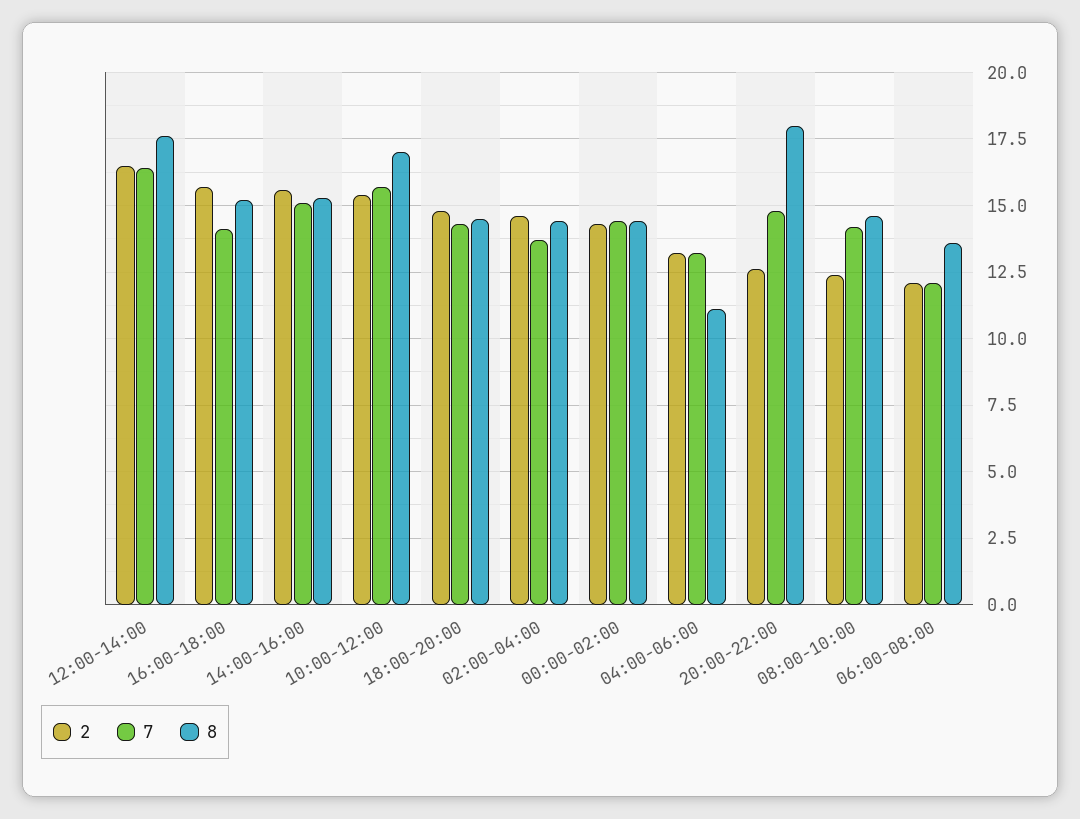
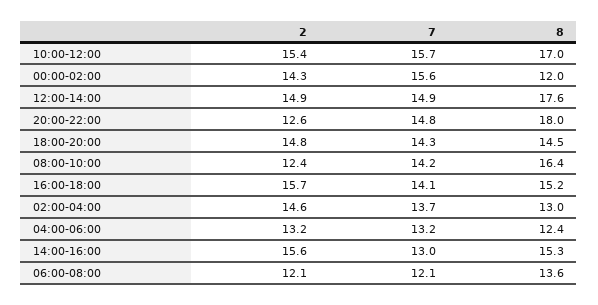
  {
    "2": {
-     "12:00-14:00": 16.5,
+     "12:00-14:00": 14.9,
      "16:00-18:00": 15.7,
      "14:00-16:00": 15.6,
      "10:00-12:00": 15.4,
      "18:00-20:00": 14.8,
      "02:00-04:00": 14.6,
      "00:00-02:00": 14.3,
      "04:00-06:00": 13.2,
      "20:00-22:00": 12.6,
      "08:00-10:00": 12.4,
      "06:00-08:00": 12.1
    },
    "7": {
-     "12:00-14:00": 16.5,
+     "12:00-14:00": 14.9,
      "16:00-18:00": 14.1,
-     "14:00-16:00": 15,
+     "14:00-16:00": 13,
      "10:00-12:00": 15.7,
      "18:00-20:00": 14.3,
      "02:00-04:00": 13.7,
-     "00:00-02:00": 14.5,
+     "00:00-02:00": 15.6,
      "04:00-06:00": 13.2,
      "20:00-22:00": 14.8,
      "08:00-10:00": 14.2,
      "06:00-08:00": 12.1
    },
    "8": {
      "12:00-14:00": 17.6,
      "16:00-18:00": 15.2,
      "14:00-16:00": 15.3,
      "10:00-12:00": 17,
      "18:00-20:00": 14.5,
-     "02:00-04:00": 14.5,
+     "02:00-04:00": 13,
-     "00:00-02:00": 14.5,
+     "00:00-02:00": 12,
-     "04:00-06:00": 11,
+     "04:00-06:00": 12.4,
      "20:00-22:00": 18,
-     "08:00-10:00": 14.5,
+     "08:00-10:00": 16.4,
      "06:00-08:00": 13.6
    }
  }

